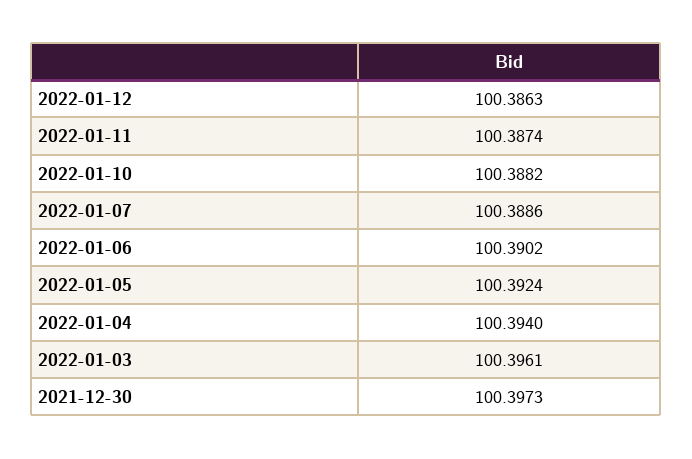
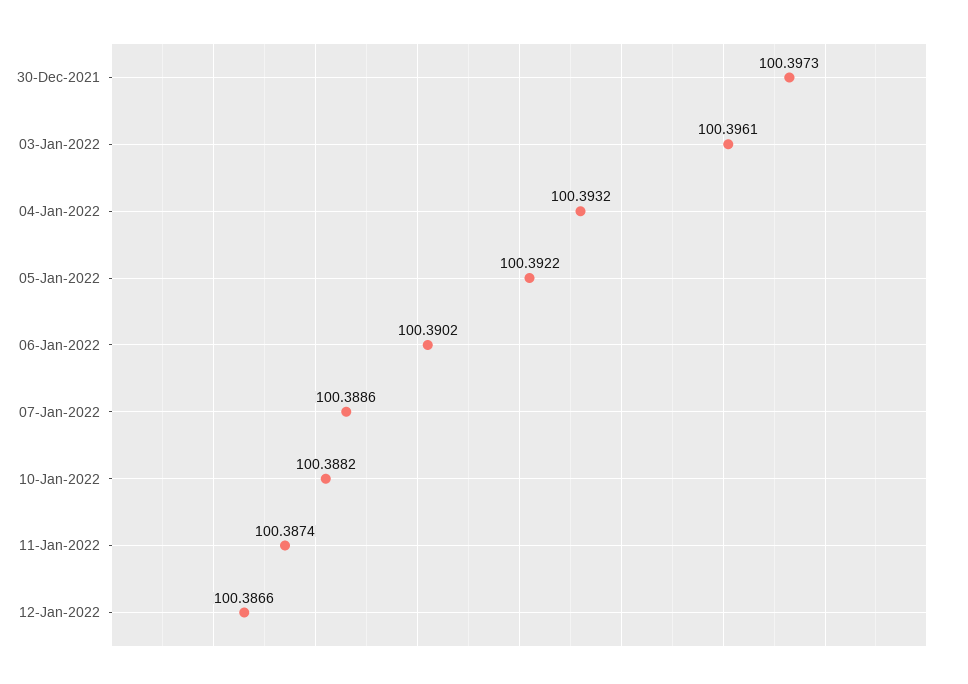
  {
-   "2022-01-12": 100.3863,
+   "2022-01-12": 100.3866,
    "2022-01-11": 100.3874,
    "2022-01-10": 100.3882,
    "2022-01-07": 100.3886,
    "2022-01-06": 100.3902,
-   "2022-01-05": 100.3924,
+   "2022-01-05": 100.3922,
-   "2022-01-04": 100.394,
+   "2022-01-04": 100.3932,
    "2022-01-03": 100.3961,
    "2021-12-30": 100.3973
  }

